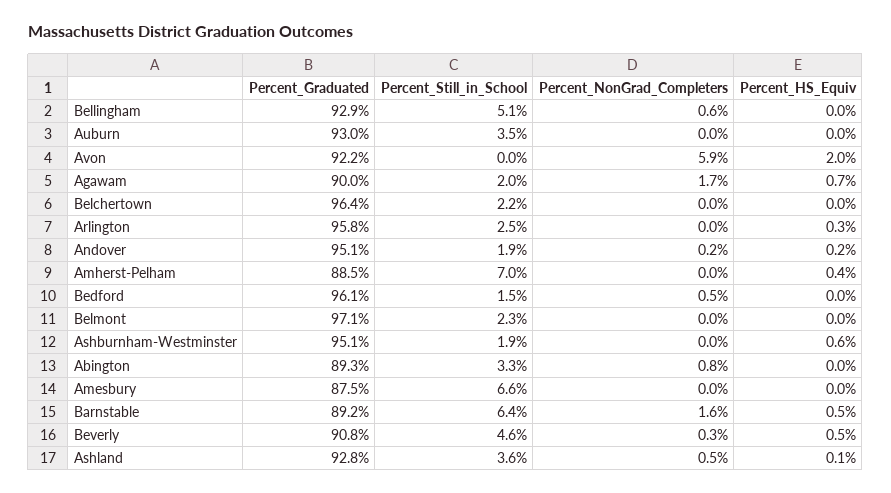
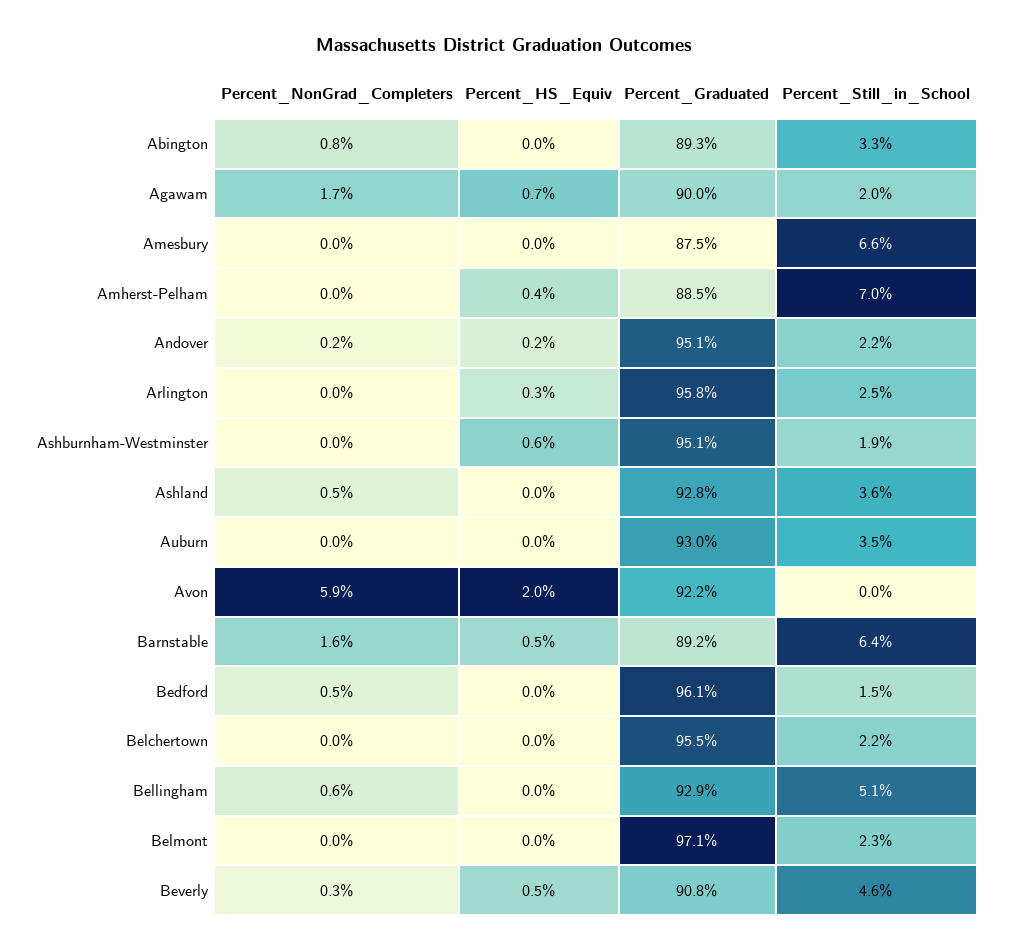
  {
    "Percent_Graduated": {
      "Bellingham": 92.9,
      "Auburn": 93,
      "Avon": 92.2,
      "Agawam": 90,
-     "Belchertown": 96.4,
+     "Belchertown": 95.5,
      "Arlington": 95.8,
      "Andover": 95.1,
      "Amherst-Pelham": 88.5,
      "Bedford": 96.1,
      "Belmont": 97.1,
      "Ashburnham-Westminster": 95.1,
      "Abington": 89.3,
      "Amesbury": 87.5,
      "Barnstable": 89.2,
      "Beverly": 90.8,
      "Ashland": 92.8
    },
    "Percent_Still_in_School": {
      "Bellingham": 5.1,
      "Auburn": 3.5,
      "Avon": 0,
      "Agawam": 2,
      "Belchertown": 2.2,
      "Arlington": 2.5,
-     "Andover": 1.9,
+     "Andover": 2.2,
      "Amherst-Pelham": 7,
      "Bedford": 1.5,
      "Belmont": 2.3,
      "Ashburnham-Westminster": 1.9,
      "Abington": 3.3,
      "Amesbury": 6.6,
      "Barnstable": 6.4,
      "Beverly": 4.6,
      "Ashland": 3.6
    },
    "Percent_NonGrad_Completers": {
      "Bellingham": 0.6,
      "Auburn": 0,
      "Avon": 5.9,
      "Agawam": 1.7,
      "Belchertown": 0,
      "Arlington": 0,
      "Andover": 0.2,
      "Amherst-Pelham": 0,
      "Bedford": 0.5,
      "Belmont": 0,
      "Ashburnham-Westminster": 0,
      "Abington": 0.8,
      "Amesbury": 0,
      "Barnstable": 1.6,
      "Beverly": 0.3,
      "Ashland": 0.5
    },
    "Percent_HS_Equiv": {
      "Bellingham": 0,
      "Auburn": 0,
      "Avon": 2,
      "Agawam": 0.7,
      "Belchertown": 0,
      "Arlington": 0.3,
      "Andover": 0.2,
      "Amherst-Pelham": 0.4,
      "Bedford": 0,
      "Belmont": 0,
      "Ashburnham-Westminster": 0.6,
      "Abington": 0,
      "Amesbury": 0,
      "Barnstable": 0.5,
      "Beverly": 0.5,
-     "Ashland": 0.1
+     "Ashland": 0
    }
  }

